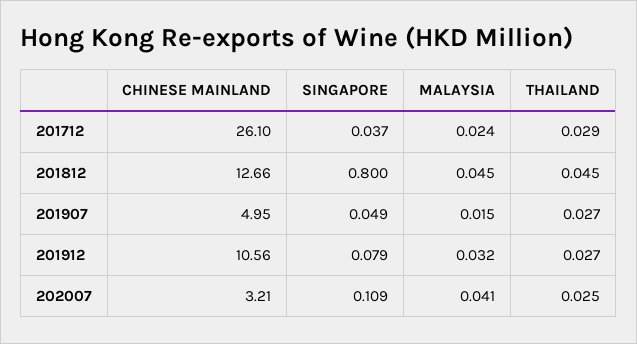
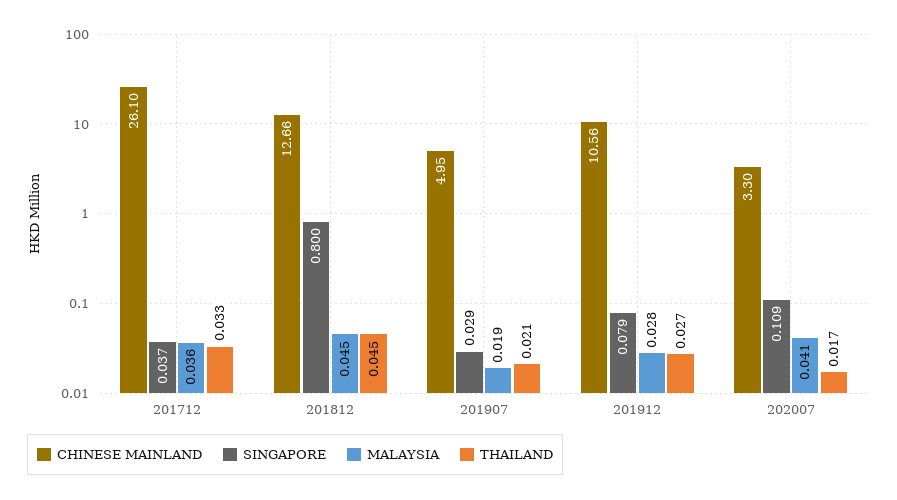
  {
    "CHINESE MAINLAND": {
      "201712": 26.1,
      "201812": 12.66,
      "201907": 4.95,
      "201912": 10.56,
-     "202007": 3.21
+     "202007": 3.3
    },
    "SINGAPORE": {
      "201712": 0.037,
      "201812": 0.8,
-     "201907": 0.049,
+     "201907": 0.029,
      "201912": 0.079,
      "202007": 0.109
    },
    "MALAYSIA": {
-     "201712": 0.024,
+     "201712": 0.036,
      "201812": 0.045,
-     "201907": 0.015,
+     "201907": 0.019,
-     "201912": 0.032,
+     "201912": 0.028,
      "202007": 0.041
    },
    "THAILAND": {
-     "201712": 0.029,
+     "201712": 0.033,
      "201812": 0.045,
-     "201907": 0.027,
+     "201907": 0.021,
      "201912": 0.027,
-     "202007": 0.025
+     "202007": 0.017
    }
  }

